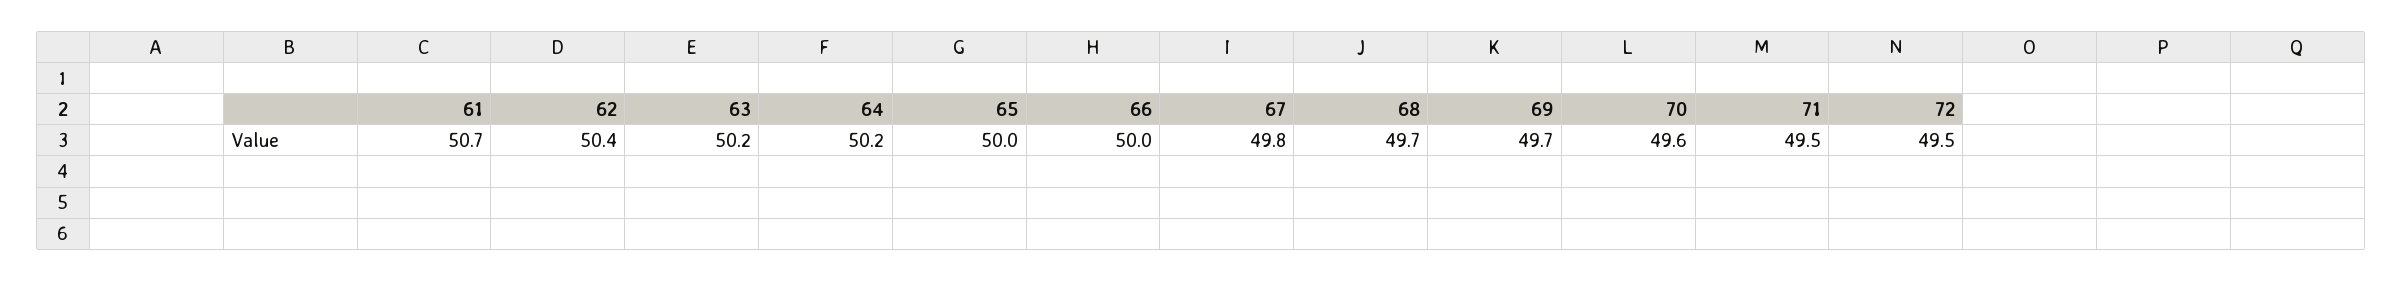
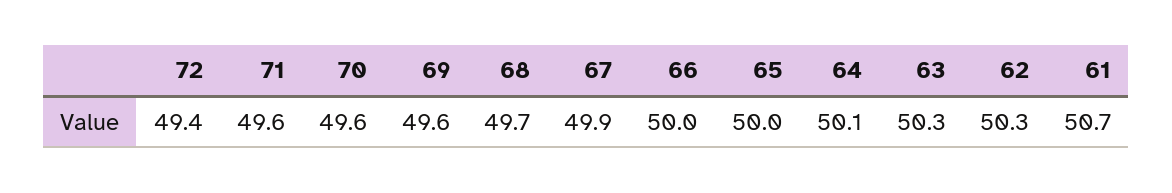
  {
    "61": 50.7,
-   "62": 50.4,
+   "62": 50.3,
-   "63": 50.2,
+   "63": 50.3,
-   "64": 50.2,
+   "64": 50.1,
    "65": 50,
    "66": 50,
-   "67": 49.8,
+   "67": 49.9,
    "68": 49.7,
-   "69": 49.7,
+   "69": 49.6,
    "70": 49.6,
-   "71": 49.5,
+   "71": 49.6,
-   "72": 49.5
+   "72": 49.4
  }

